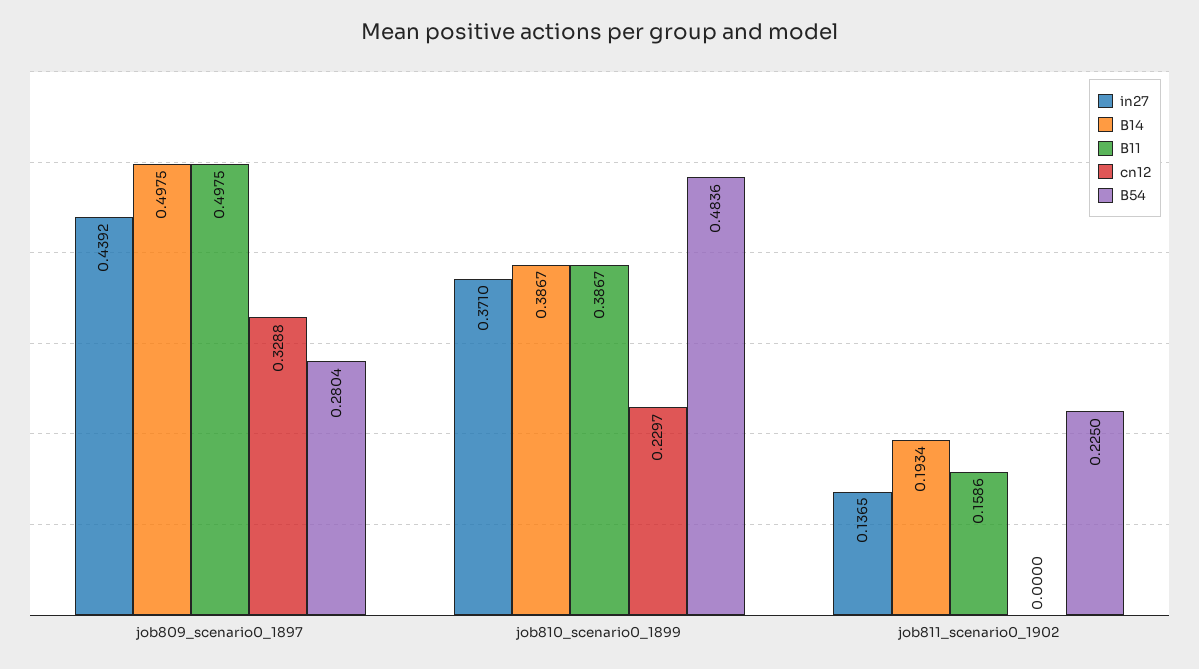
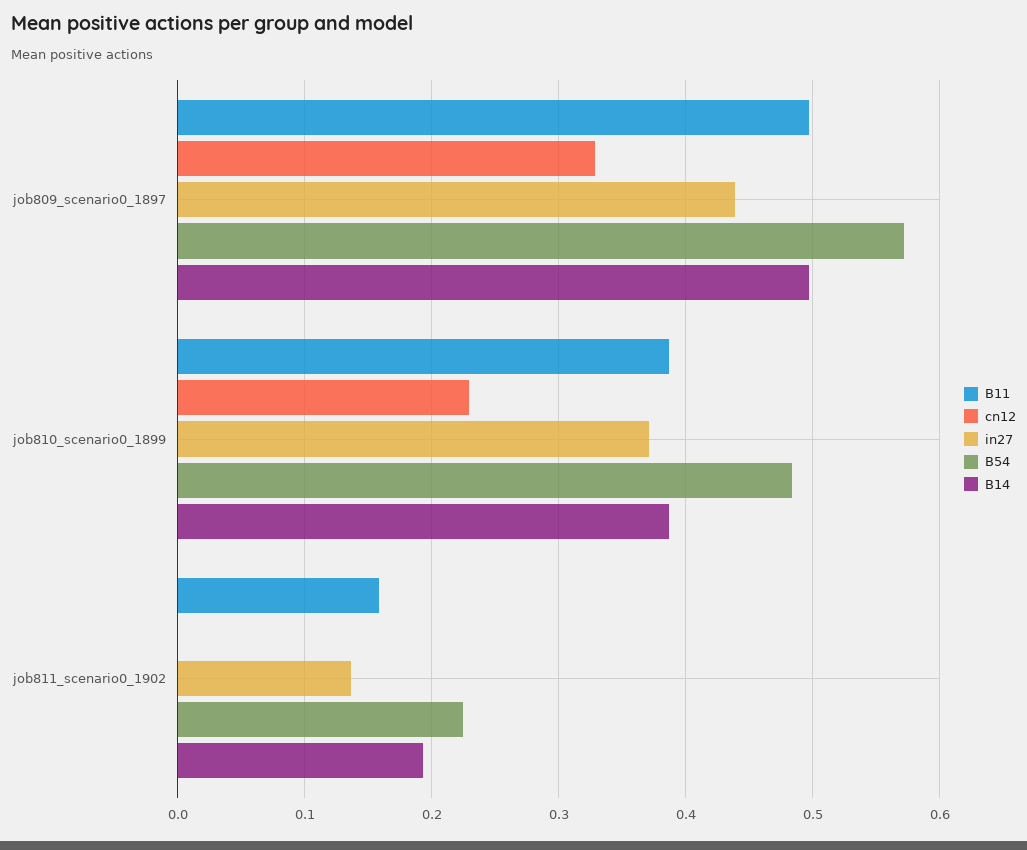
  {
    "in27": {
      "job809_scenario0_1897": 0.4392,
      "job810_scenario0_1899": 0.371,
      "job811_scenario0_1902": 0.1365
    },
    "B14": {
      "job809_scenario0_1897": 0.4975,
      "job810_scenario0_1899": 0.3867,
      "job811_scenario0_1902": 0.1934
    },
    "B11": {
      "job809_scenario0_1897": 0.4975,
      "job810_scenario0_1899": 0.3867,
      "job811_scenario0_1902": 0.1586
    },
    "cn12": {
      "job809_scenario0_1897": 0.3288,
      "job810_scenario0_1899": 0.2297,
      "job811_scenario0_1902": 0
    },
    "B54": {
-     "job809_scenario0_1897": 0.2804,
+     "job809_scenario0_1897": 0.57,
      "job810_scenario0_1899": 0.4836,
      "job811_scenario0_1902": 0.225
    }
  }

